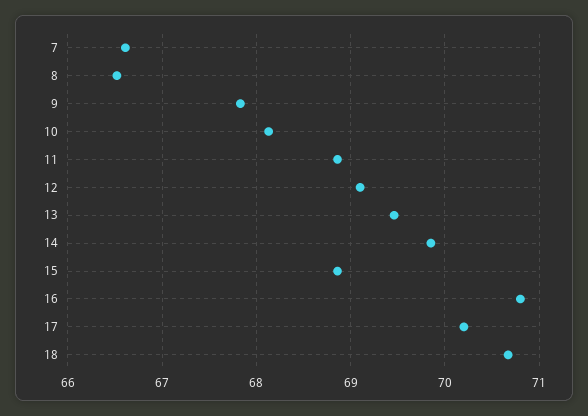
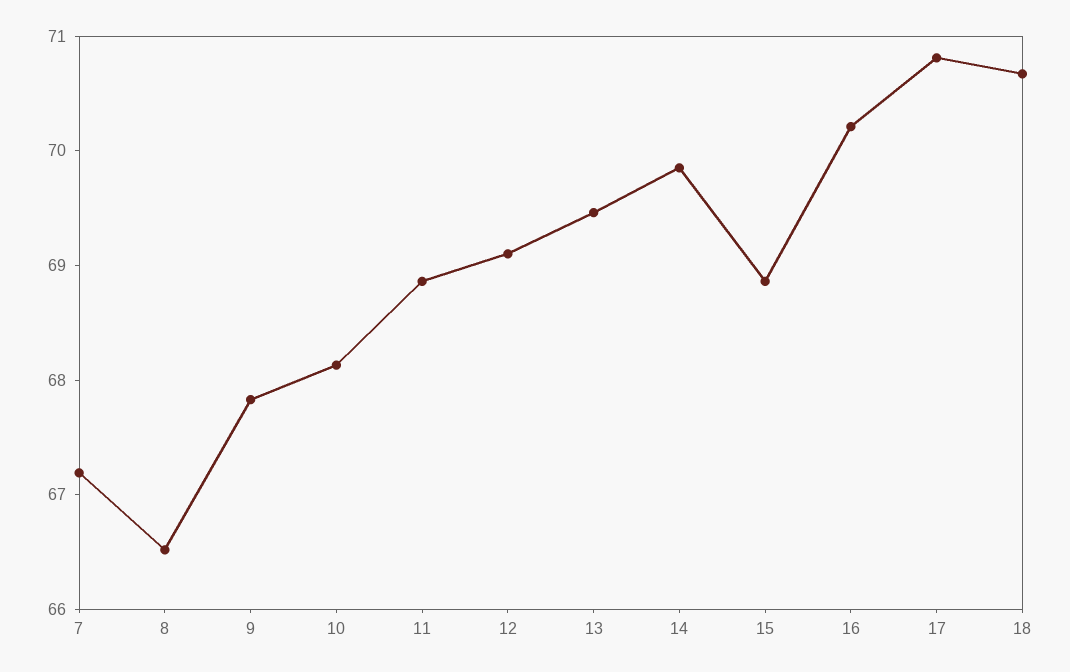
  {
-   "7": 66.6,
+   "7": 67.2,
    "8": 66.5,
    "9": 67.8,
    "10": 68.1,
    "11": 68.9,
    "12": 69.1,
    "13": 69.5,
    "14": 69.9,
    "15": 68.9,
-   "16": 70.8,
+   "16": 70.2,
-   "17": 70.2,
+   "17": 70.8,
    "18": 70.7
  }

